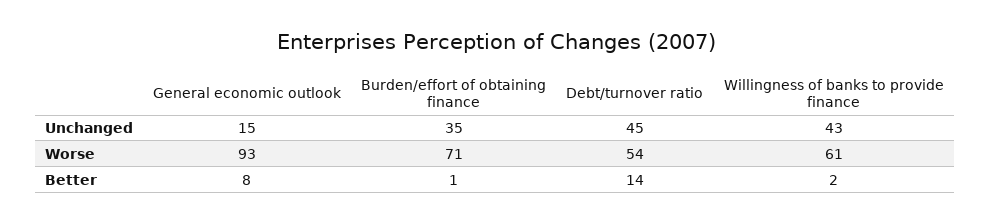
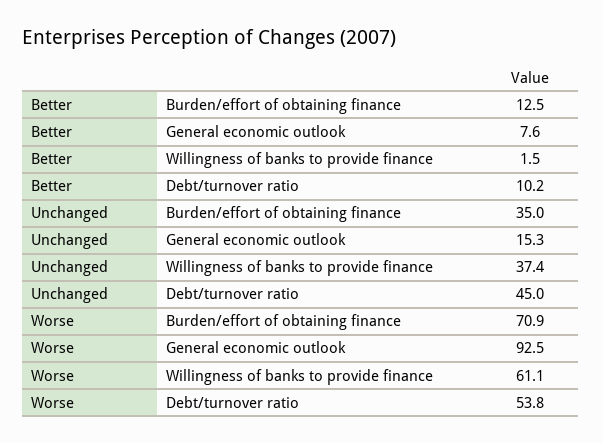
  {
    "General economic outlook": {
      "Unchanged": 15.3,
      "Worse": 92.5,
      "Better": 7.6
    },
    "Burden/effort of obtaining finance": {
      "Unchanged": 35,
      "Worse": 70.9,
-     "Better": 1
+     "Better": 12.5
    },
    "Debt/turnover ratio": {
      "Unchanged": 45,
      "Worse": 53.8,
-     "Better": 14
+     "Better": 10.2
    },
    "Willingness of banks to provide finance": {
-     "Unchanged": 43,
+     "Unchanged": 37.4,
      "Worse": 61.1,
      "Better": 1.5
    }
  }

